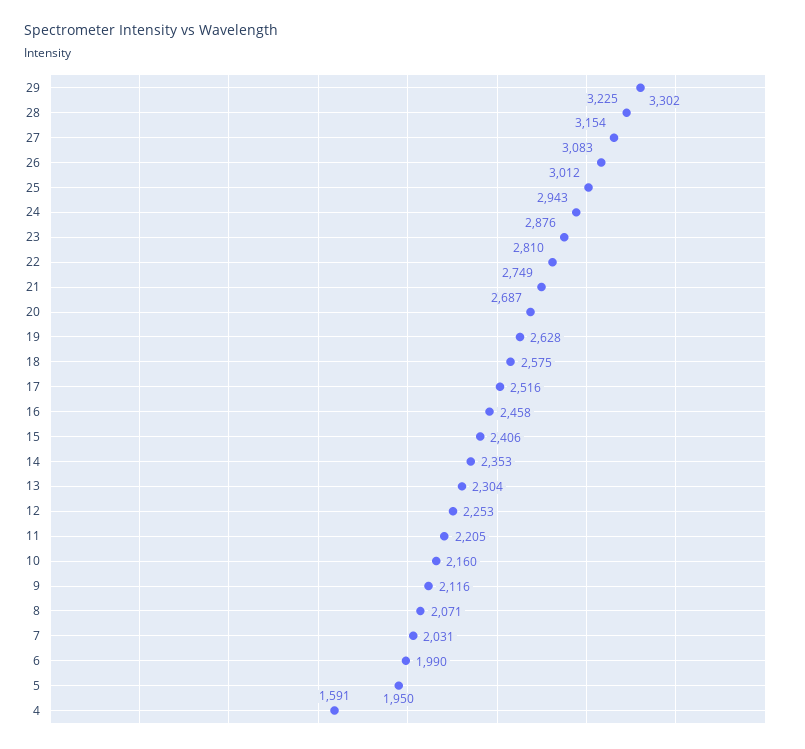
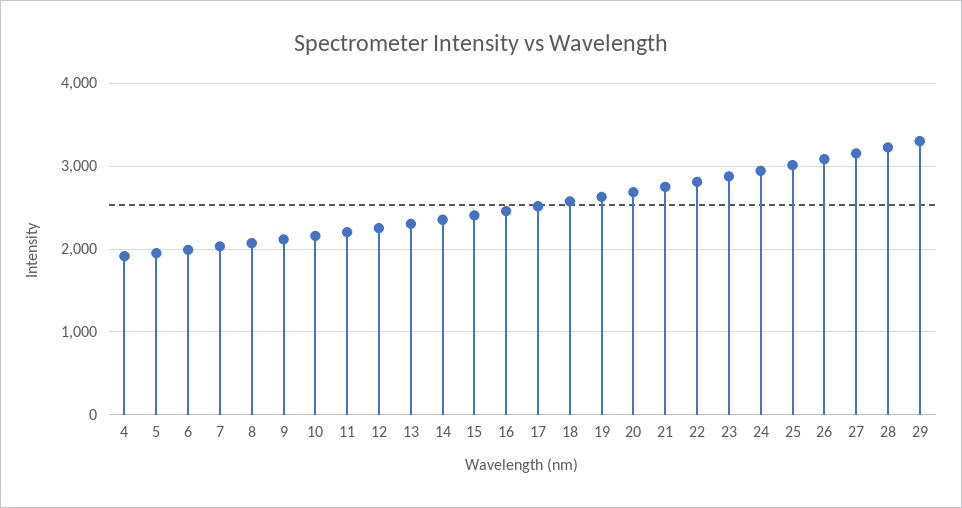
  {
    "29": 3302,
    "28": 3225,
    "27": 3154,
    "26": 3083,
    "25": 3012,
    "24": 2943,
    "23": 2876,
    "22": 2810,
    "21": 2749,
    "20": 2687,
    "19": 2628,
    "18": 2575,
    "17": 2516,
    "16": 2458,
    "15": 2406,
    "14": 2353,
    "13": 2304,
    "12": 2253,
    "11": 2205,
    "10": 2160,
    "9": 2116,
    "8": 2071,
    "7": 2031,
    "6": 1990,
    "5": 1950,
-   "4": 1591
+   "4": 1900
  }

